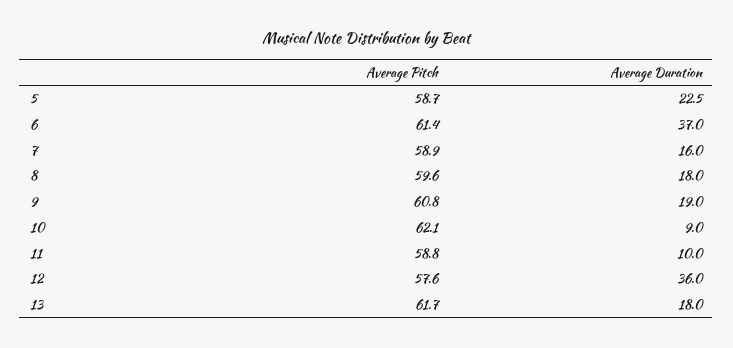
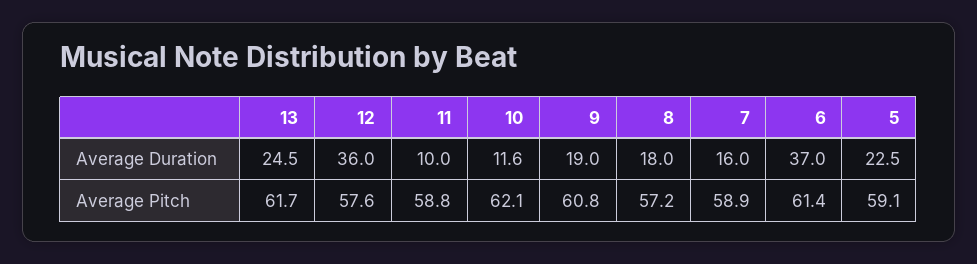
  {
    "Average Pitch": {
-     "5": 58.7,
+     "5": 59.1,
      "6": 61.4,
      "7": 58.9,
-     "8": 59.6,
+     "8": 57.2,
      "9": 60.8,
      "10": 62.1,
      "11": 58.8,
      "12": 57.6,
      "13": 61.7
    },
    "Average Duration": {
      "5": 22.5,
      "6": 37,
      "7": 16,
      "8": 18,
      "9": 19,
-     "10": 9,
+     "10": 11.6,
      "11": 10,
      "12": 36,
-     "13": 18
+     "13": 24.5
    }
  }

